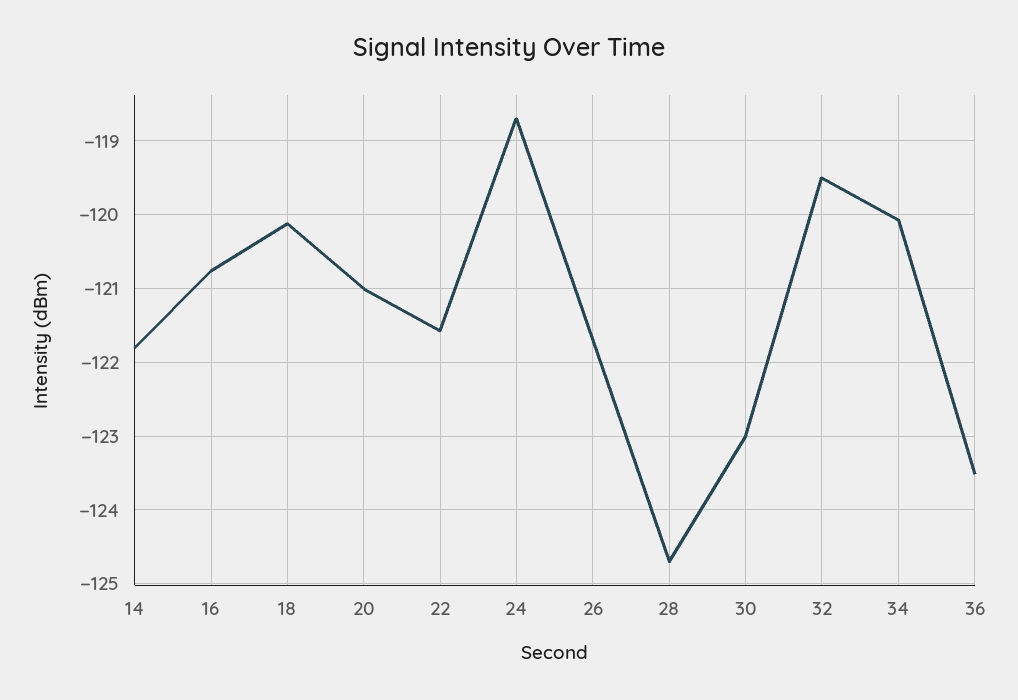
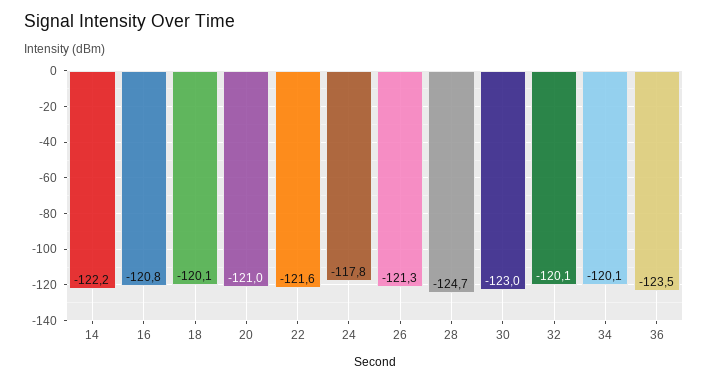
  {
-   "14": -121.8,
+   "14": -122.2,
    "16": -120.8,
    "18": -120.1,
    "20": -121,
    "22": -121.6,
-   "24": -118.7,
+   "24": -117.8,
-   "26": -121.7,
+   "26": -121.3,
    "28": -124.7,
    "30": -123,
-   "32": -119.5,
+   "32": -120.1,
    "34": -120.1,
    "36": -123.5
  }

